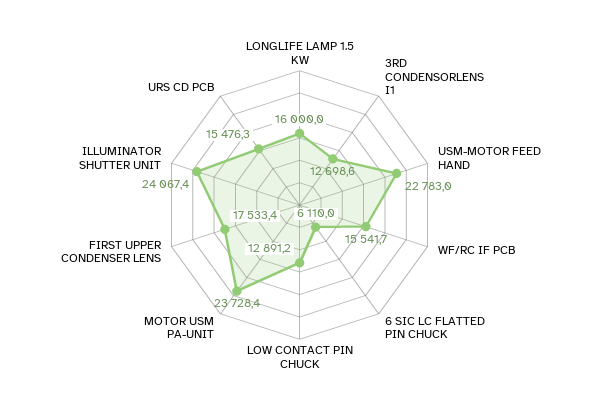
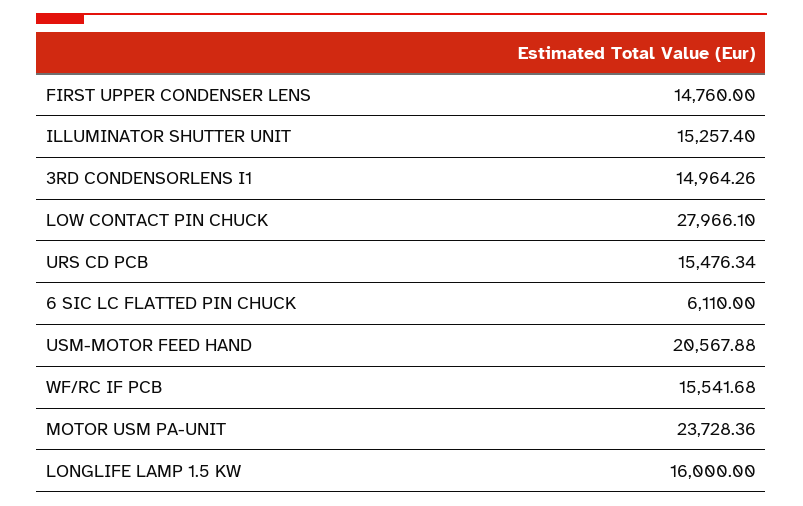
  {
    "LONGLIFE LAMP 1.5 KW": 16000,
-   "3RD CONDENSORLENS I1": 12698.6,
+   "3RD CONDENSORLENS I1": 14964.26,
-   "USM-MOTOR FEED HAND": 22783,
+   "USM-MOTOR FEED HAND": 20567.88,
    "WF/RC IF PCB": 15541.68,
    "6 SIC LC FLATTED PIN CHUCK": 6110,
-   "LOW CONTACT PIN CHUCK": 12891.2,
+   "LOW CONTACT PIN CHUCK": 27966.1,
    "MOTOR USM PA-UNIT": 23728.36,
-   "FIRST UPPER CONDENSER LENS": 17533.4,
+   "FIRST UPPER CONDENSER LENS": 14760,
-   "ILLUMINATOR SHUTTER UNIT": 24067.4,
+   "ILLUMINATOR SHUTTER UNIT": 15257.4,
    "URS CD PCB": 15476.34
  }

